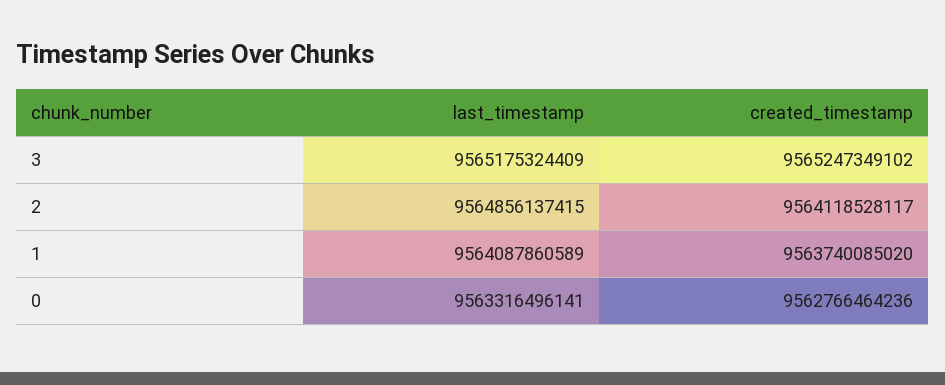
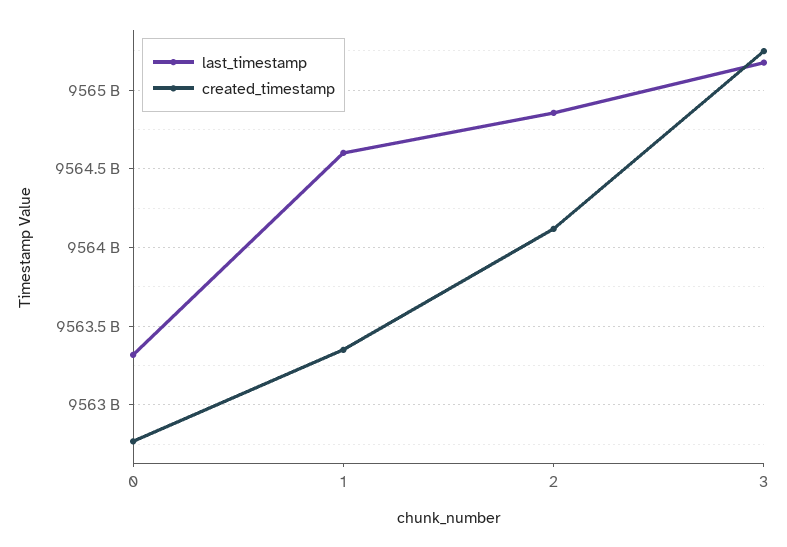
  {
    "last_timestamp": {
      "3": 9565175324409,
      "2": 9564856137415,
-     "1": 9564087860589,
+     "1": 9564600000000,
      "0": 9563316496141
    },
    "created_timestamp": {
      "3": 9565247349102,
      "2": 9564118528117,
-     "1": 9563740085020,
+     "1": 9563350000000,
      "0": 9562766464236
    }
  }

